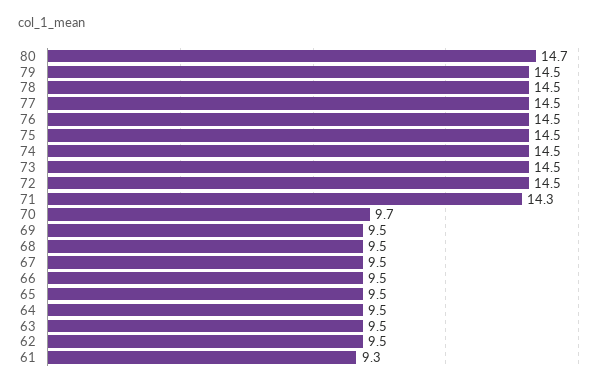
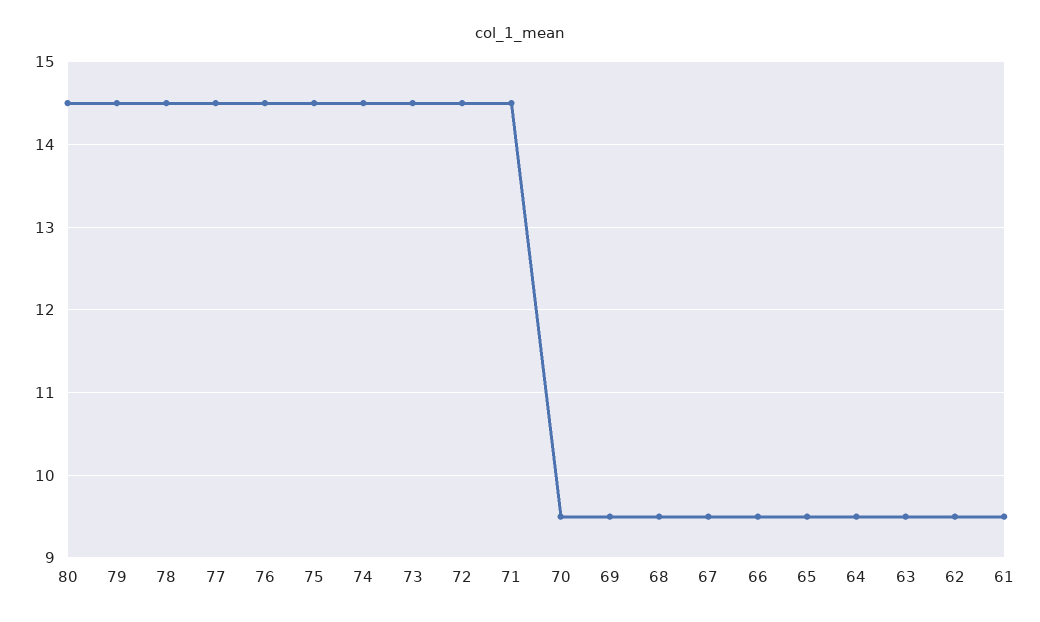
  {
-   "80": 14.7,
+   "80": 14.5,
    "79": 14.5,
    "78": 14.5,
    "77": 14.5,
    "76": 14.5,
    "75": 14.5,
    "74": 14.5,
    "73": 14.5,
    "72": 14.5,
-   "71": 14.3,
+   "71": 14.5,
-   "70": 9.7,
+   "70": 9.5,
    "69": 9.5,
    "68": 9.5,
    "67": 9.5,
    "66": 9.5,
    "65": 9.5,
    "64": 9.5,
    "63": 9.5,
    "62": 9.5,
-   "61": 9.3
+   "61": 9.5
  }

